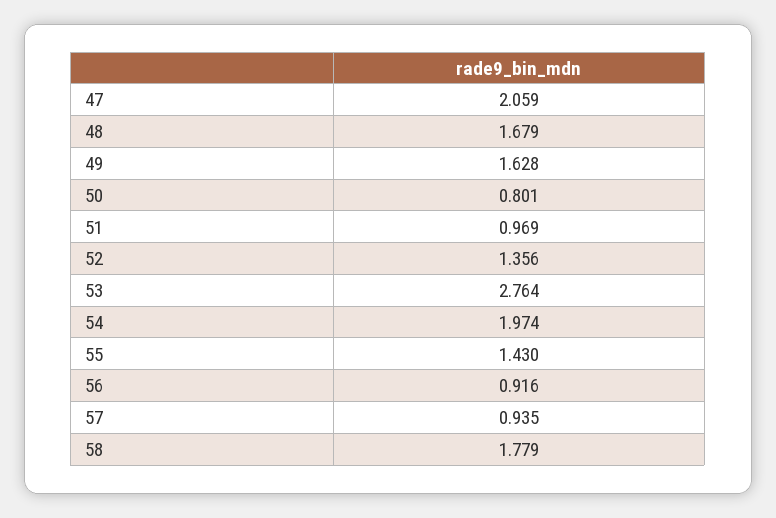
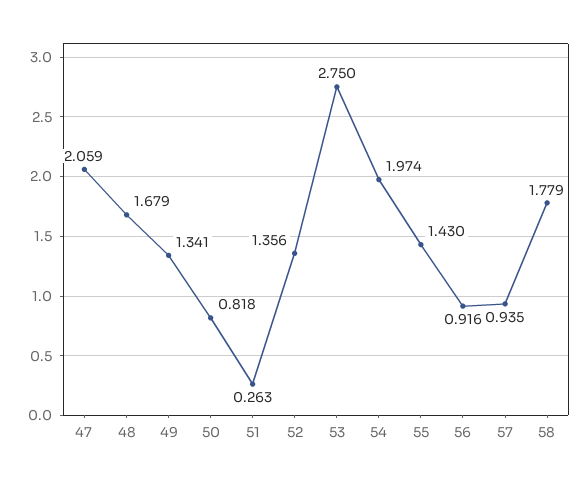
  {
    "47": 2.059,
    "48": 1.679,
-   "49": 1.628,
+   "49": 1.341,
-   "50": 0.801,
+   "50": 0.818,
-   "51": 0.969,
+   "51": 0.263,
    "52": 1.356,
-   "53": 2.764,
+   "53": 2.75,
    "54": 1.974,
    "55": 1.43,
    "56": 0.916,
    "57": 0.935,
    "58": 1.779
  }

